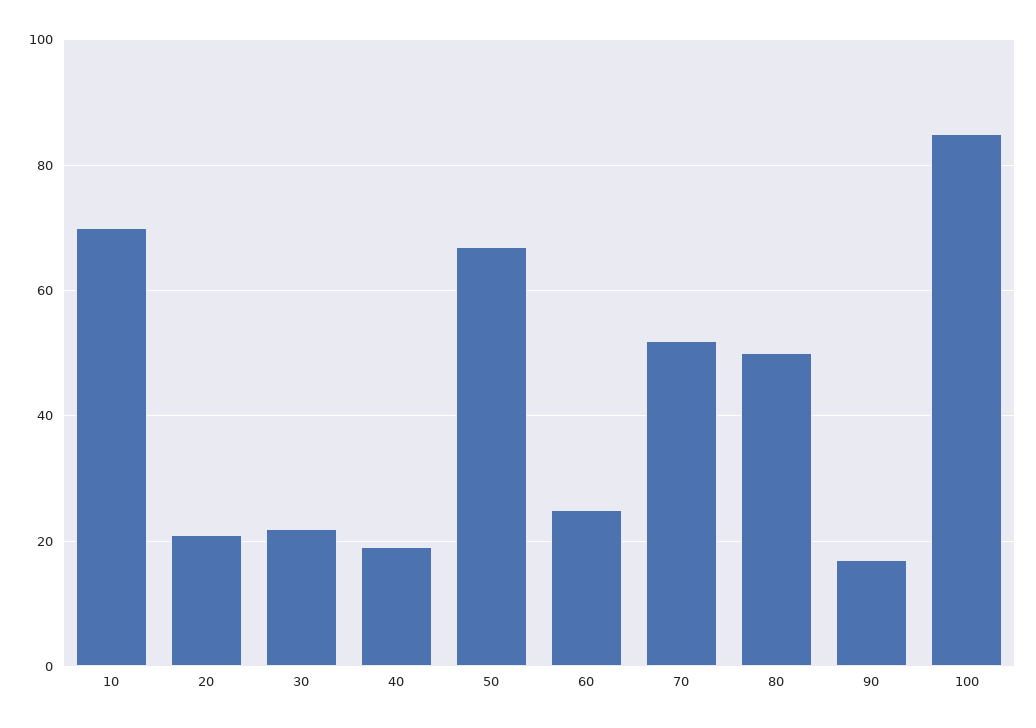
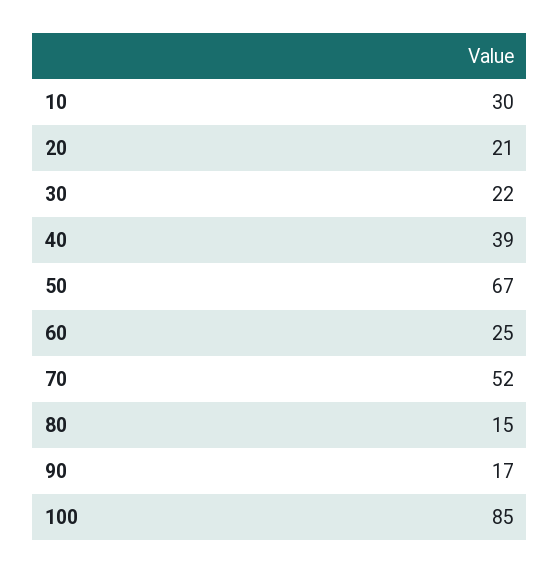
  {
-   "10": 70,
+   "10": 30,
    "20": 21,
    "30": 22,
-   "40": 20,
+   "40": 39,
    "50": 67,
    "60": 25,
    "70": 52,
-   "80": 50,
+   "80": 15,
    "90": 17,
    "100": 85
  }

